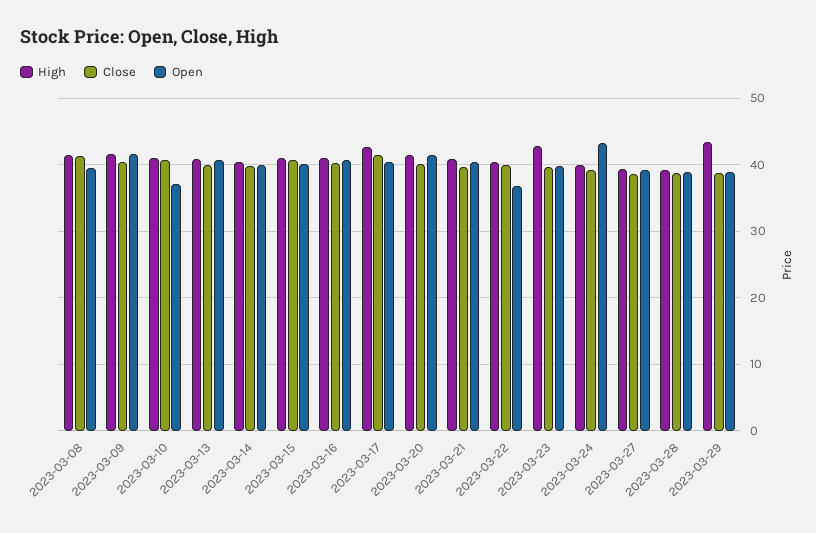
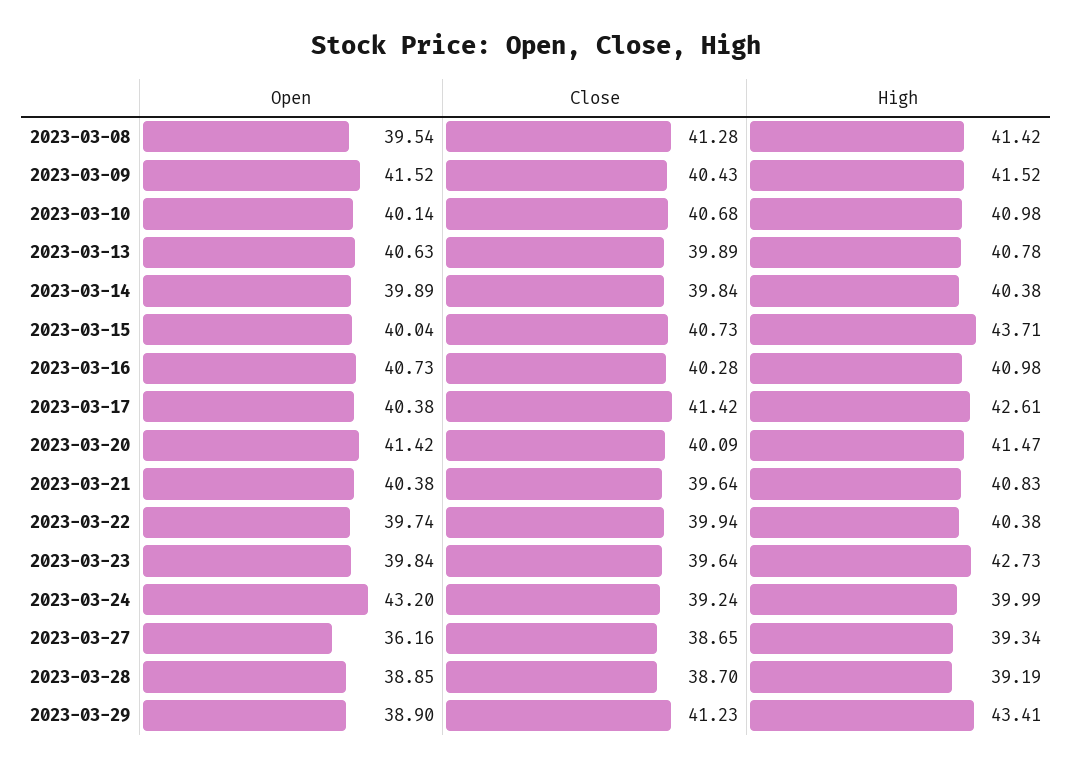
  {
    "High": {
      "2023-03-08": 41.42,
      "2023-03-09": 41.52,
      "2023-03-10": 40.98,
      "2023-03-13": 40.78,
      "2023-03-14": 40.38,
-     "2023-03-15": 41,
+     "2023-03-15": 43.71,
      "2023-03-16": 40.98,
      "2023-03-17": 42.61,
      "2023-03-20": 41.47,
      "2023-03-21": 40.83,
      "2023-03-22": 40.38,
      "2023-03-23": 42.73,
      "2023-03-24": 39.99,
      "2023-03-27": 39.34,
      "2023-03-28": 39.19,
      "2023-03-29": 43.41
    },
    "Close": {
      "2023-03-08": 41.28,
      "2023-03-09": 40.43,
      "2023-03-10": 40.68,
      "2023-03-13": 39.89,
      "2023-03-14": 39.84,
      "2023-03-15": 40.73,
      "2023-03-16": 40.28,
      "2023-03-17": 41.42,
      "2023-03-20": 40.09,
      "2023-03-21": 39.64,
      "2023-03-22": 39.94,
      "2023-03-23": 39.64,
      "2023-03-24": 39.24,
      "2023-03-27": 38.65,
      "2023-03-28": 38.7,
-     "2023-03-29": 39
+     "2023-03-29": 41.23
    },
    "Open": {
      "2023-03-08": 39.54,
      "2023-03-09": 41.52,
-     "2023-03-10": 37,
+     "2023-03-10": 40.14,
      "2023-03-13": 40.63,
      "2023-03-14": 39.89,
      "2023-03-15": 40.04,
      "2023-03-16": 40.73,
      "2023-03-17": 40.38,
      "2023-03-20": 41.42,
      "2023-03-21": 40.38,
-     "2023-03-22": 37,
+     "2023-03-22": 39.74,
      "2023-03-23": 39.84,
      "2023-03-24": 43.2,
-     "2023-03-27": 39,
+     "2023-03-27": 36.16,
      "2023-03-28": 38.85,
      "2023-03-29": 38.9
    }
  }

